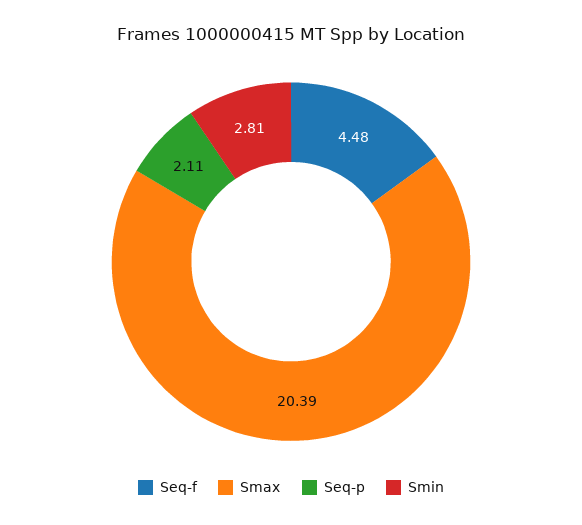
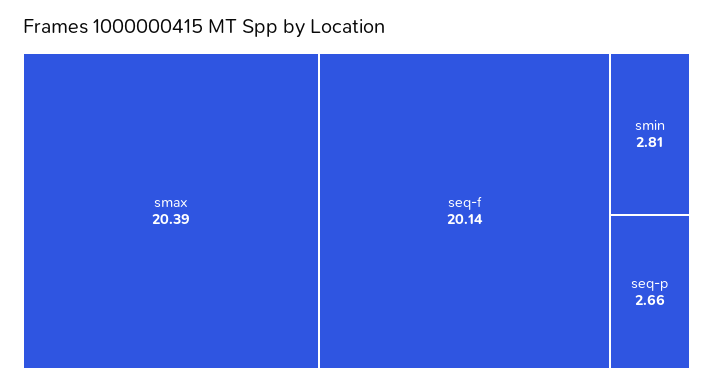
  {
-   "Seq-f": 4.48,
+   "Seq-f": 20.14,
    "Smax": 20.39,
-   "Seq-p": 2.11,
+   "Seq-p": 2.66,
    "Smin": 2.81
  }

